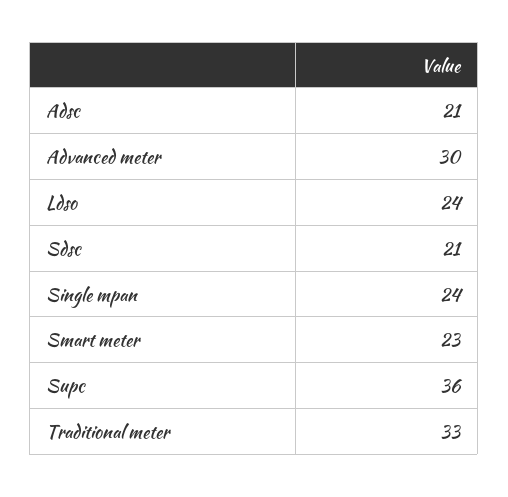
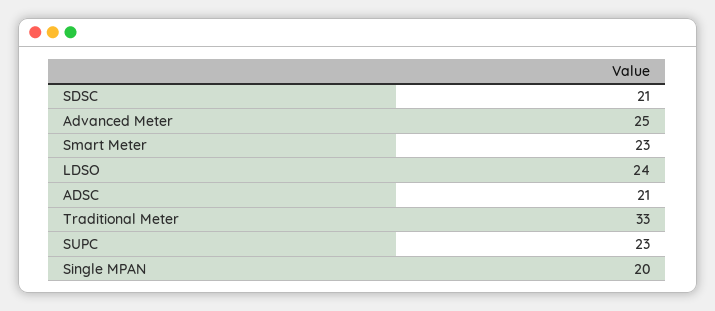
  {
    "Adsc": 21,
-   "Advanced meter": 30,
+   "Advanced meter": 25,
    "Ldso": 24,
    "Sdsc": 21,
-   "Single mpan": 24,
+   "Single mpan": 20,
    "Smart meter": 23,
-   "Supc": 36,
+   "Supc": 23,
    "Traditional meter": 33
  }

